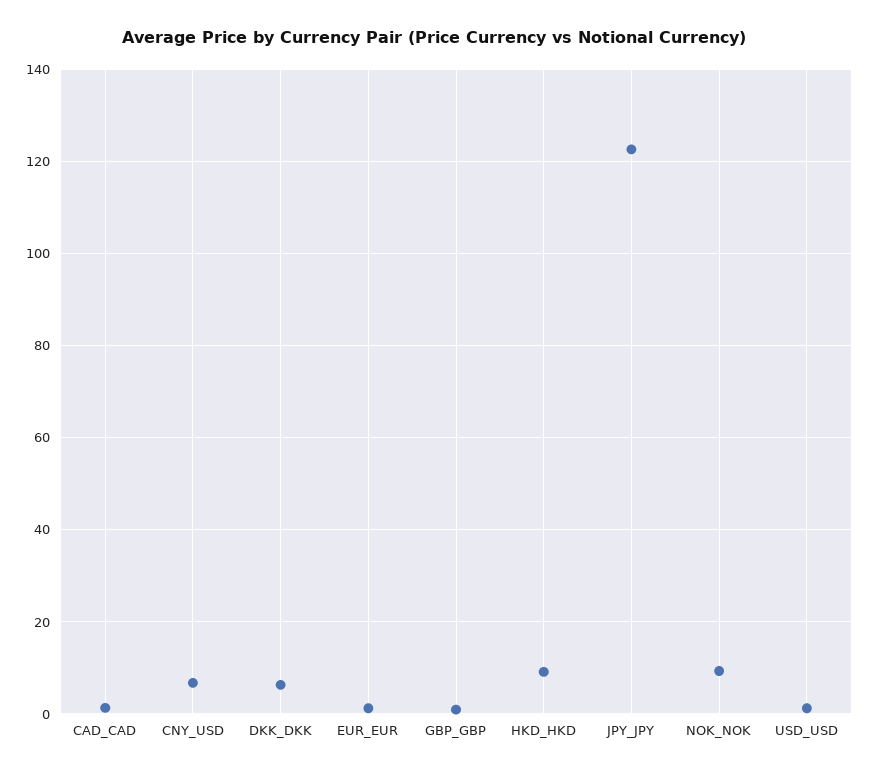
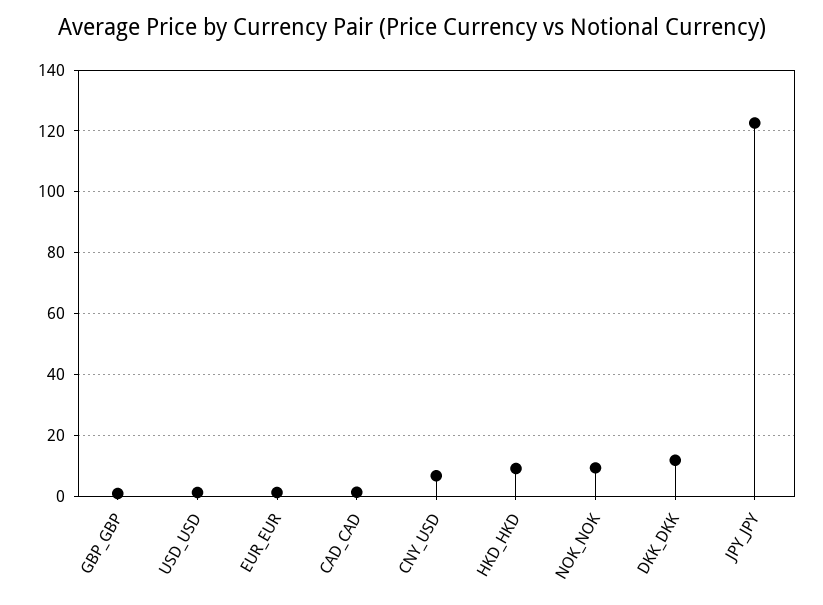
  {
    "CAD_CAD": 2,
    "CNY_USD": 6,
-   "DKK_DKK": 6,
+   "DKK_DKK": 12,
    "EUR_EUR": 2,
    "GBP_GBP": 0,
    "HKD_HKD": 10,
    "JPY_JPY": 122,
    "NOK_NOK": 10,
    "USD_USD": 2
  }

